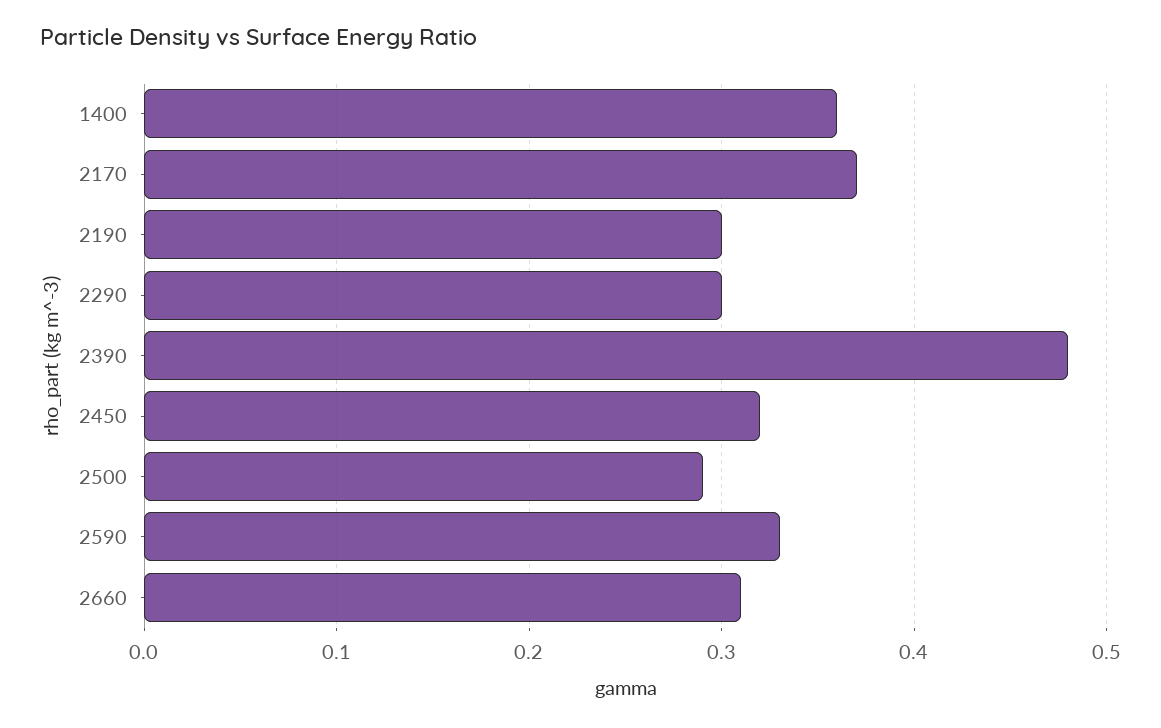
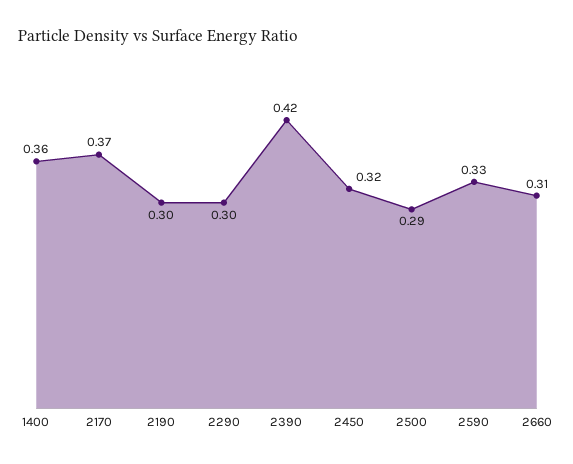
  {
    "1400": 0.36,
    "2170": 0.37,
    "2190": 0.3,
    "2290": 0.3,
-   "2390": 0.48,
+   "2390": 0.42,
    "2450": 0.32,
    "2500": 0.29,
    "2590": 0.33,
    "2660": 0.31
  }

